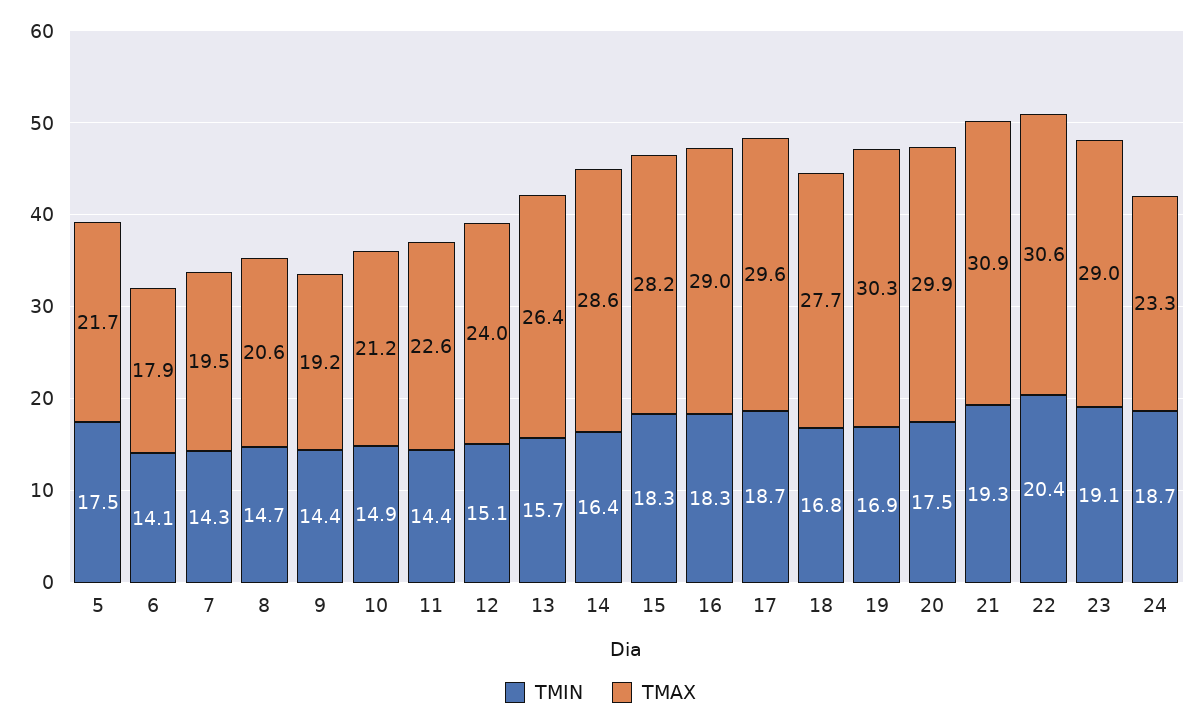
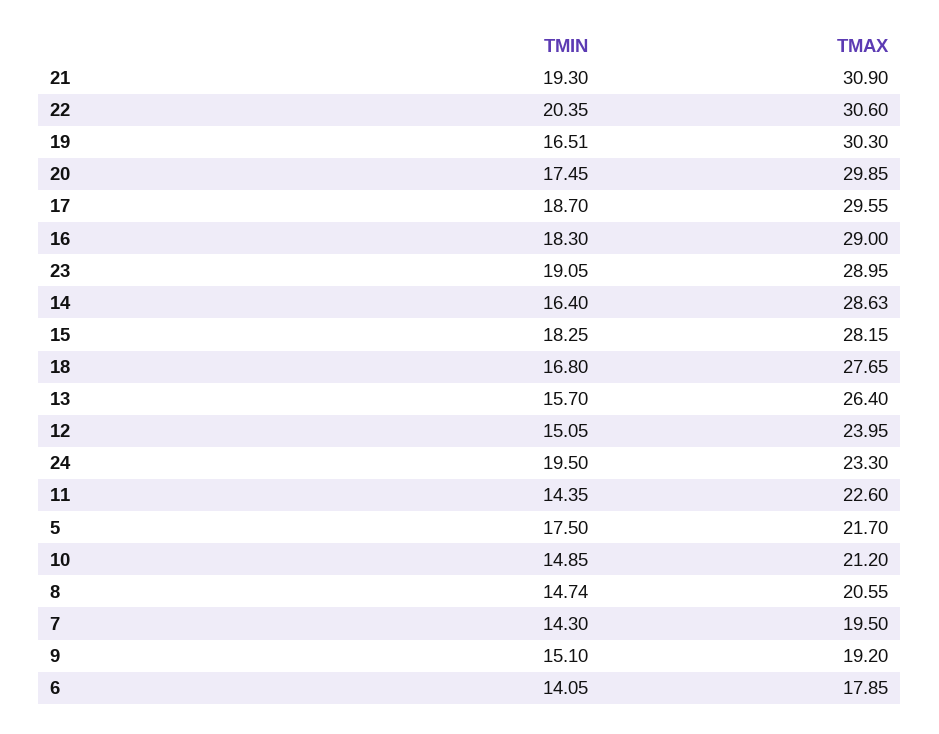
  {
    "TMIN": {
      "5": 17.5,
      "6": 14.05,
      "7": 14.3,
      "8": 14.74,
-     "9": 14.4,
+     "9": 15.1,
      "10": 14.85,
      "11": 14.35,
      "12": 15.05,
      "13": 15.7,
      "14": 16.4,
      "15": 18.25,
      "16": 18.3,
      "17": 18.7,
      "18": 16.8,
-     "19": 16.9,
+     "19": 16.51,
      "20": 17.45,
      "21": 19.3,
      "22": 20.35,
      "23": 19.05,
-     "24": 18.7
+     "24": 19.5
    },
    "TMAX": {
      "5": 21.7,
      "6": 17.85,
      "7": 19.5,
      "8": 20.55,
      "9": 19.2,
      "10": 21.2,
      "11": 22.6,
      "12": 23.95,
      "13": 26.4,
      "14": 28.63,
      "15": 28.15,
      "16": 29,
      "17": 29.55,
      "18": 27.65,
      "19": 30.3,
      "20": 29.85,
      "21": 30.9,
      "22": 30.6,
      "23": 28.95,
      "24": 23.3
    }
  }

